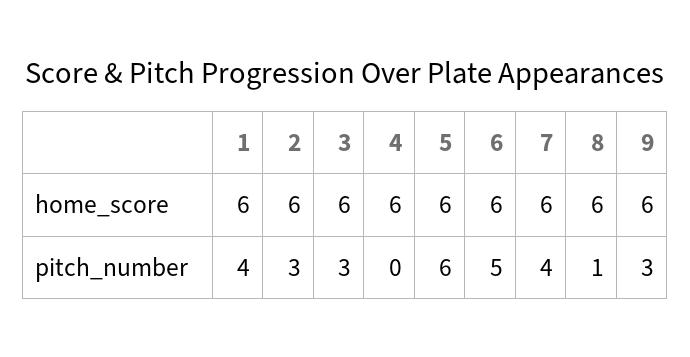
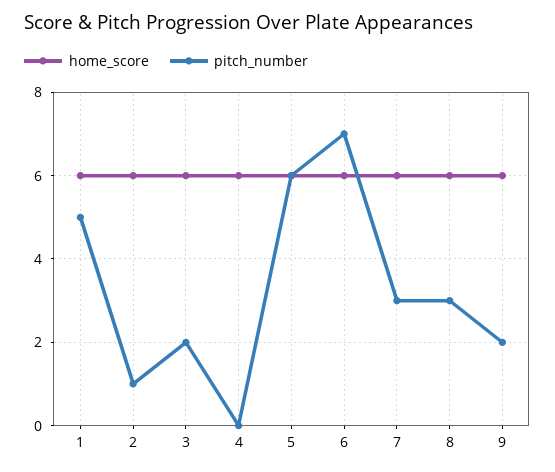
  {
    "home_score": {
      "1": 6,
      "2": 6,
      "3": 6,
      "4": 6,
      "5": 6,
      "6": 6,
      "7": 6,
      "8": 6,
      "9": 6
    },
    "pitch_number": {
-     "1": 4,
+     "1": 5,
-     "2": 3,
+     "2": 1,
-     "3": 3,
+     "3": 2,
      "4": 0,
      "5": 6,
-     "6": 5,
+     "6": 7,
-     "7": 4,
+     "7": 3,
-     "8": 1,
+     "8": 3,
-     "9": 3
+     "9": 2
    }
  }

